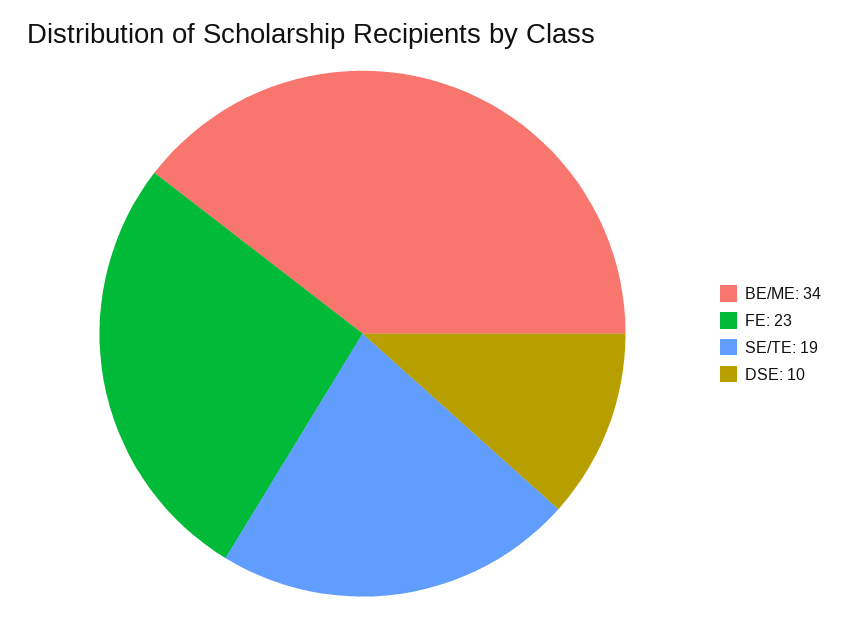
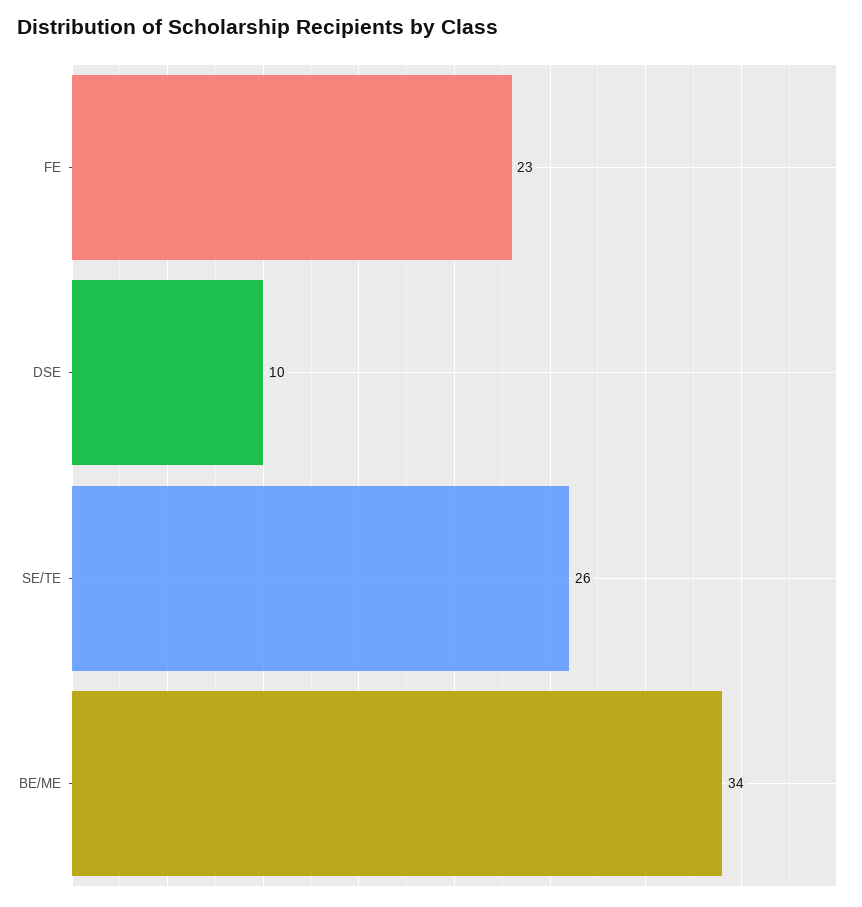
  {
    "BE/ME": 34,
    "FE": 23,
-   "SE/TE": 19,
+   "SE/TE": 26,
    "DSE": 10
  }

